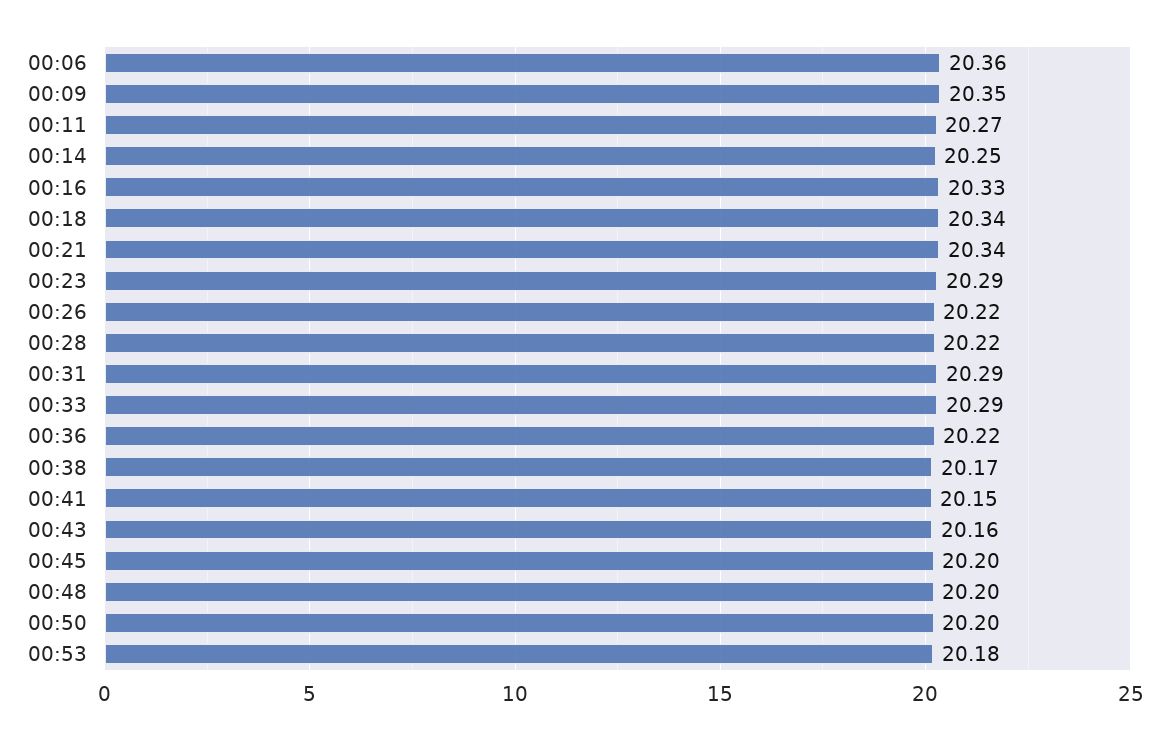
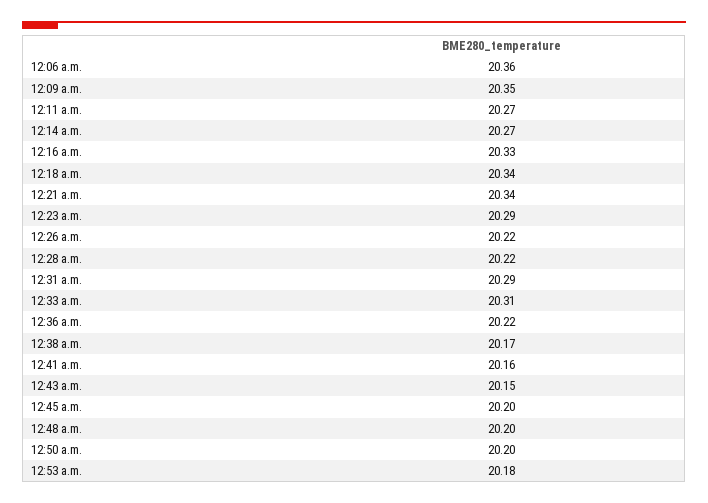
  {
    "00:06": 20.36,
    "00:09": 20.35,
    "00:11": 20.27,
-   "00:14": 20.25,
+   "00:14": 20.27,
    "00:16": 20.33,
    "00:18": 20.34,
    "00:21": 20.34,
    "00:23": 20.29,
    "00:26": 20.22,
    "00:28": 20.22,
    "00:31": 20.29,
-   "00:33": 20.29,
+   "00:33": 20.31,
    "00:36": 20.22,
    "00:38": 20.17,
-   "00:41": 20.15,
+   "00:41": 20.16,
-   "00:43": 20.16,
+   "00:43": 20.15,
    "00:45": 20.2,
    "00:48": 20.2,
    "00:50": 20.2,
    "00:53": 20.18
  }

